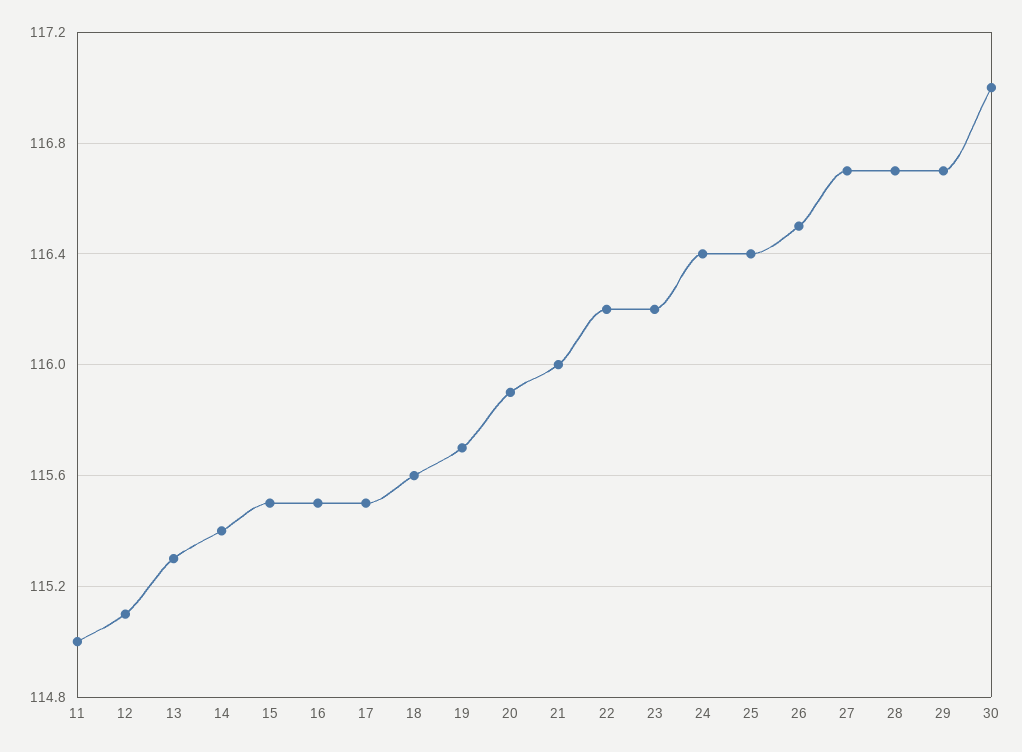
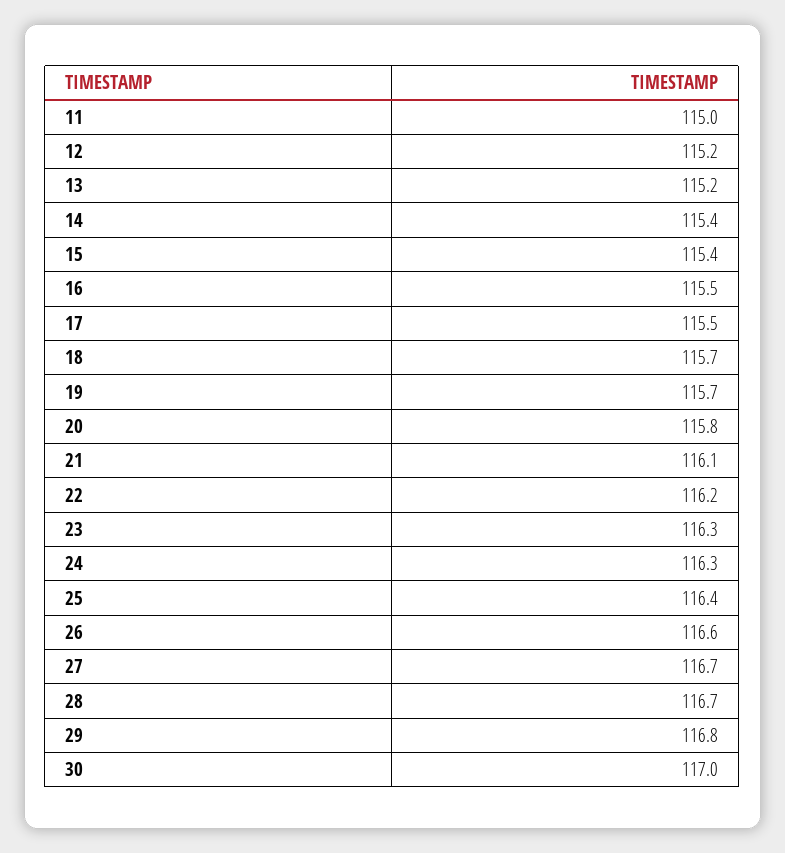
  {
    "11": 115,
-   "12": 115.1,
+   "12": 115.2,
-   "13": 115.3,
+   "13": 115.2,
    "14": 115.4,
-   "15": 115.5,
+   "15": 115.4,
    "16": 115.5,
    "17": 115.5,
-   "18": 115.6,
+   "18": 115.7,
    "19": 115.7,
-   "20": 115.9,
+   "20": 115.8,
-   "21": 116,
+   "21": 116.1,
    "22": 116.2,
-   "23": 116.2,
+   "23": 116.3,
-   "24": 116.4,
+   "24": 116.3,
    "25": 116.4,
-   "26": 116.5,
+   "26": 116.6,
    "27": 116.7,
    "28": 116.7,
-   "29": 116.7,
+   "29": 116.8,
    "30": 117
  }

